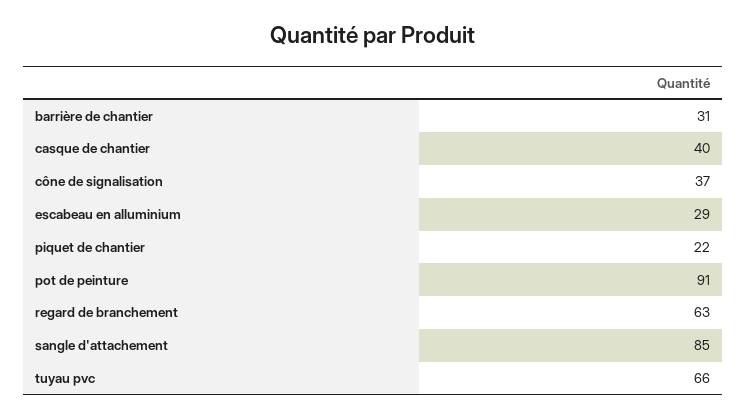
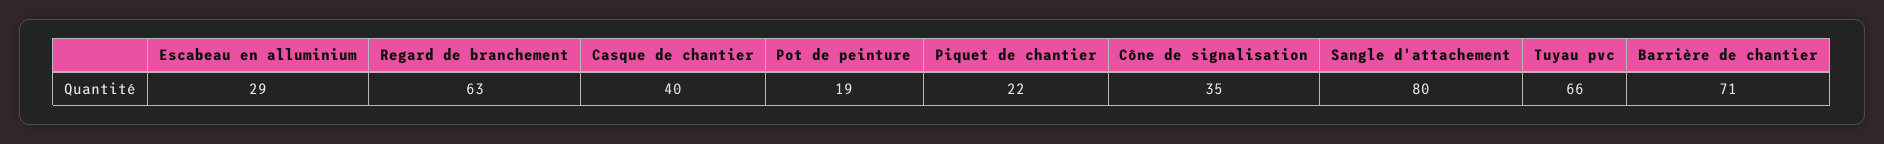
  {
-   "barrière de chantier": 31,
+   "barrière de chantier": 71,
    "casque de chantier": 40,
-   "cône de signalisation": 37,
+   "cône de signalisation": 35,
    "escabeau en alluminium": 29,
    "piquet de chantier": 22,
-   "pot de peinture": 91,
+   "pot de peinture": 19,
    "regard de branchement": 63,
-   "sangle d'attachement": 85,
+   "sangle d'attachement": 80,
    "tuyau pvc": 66
  }

